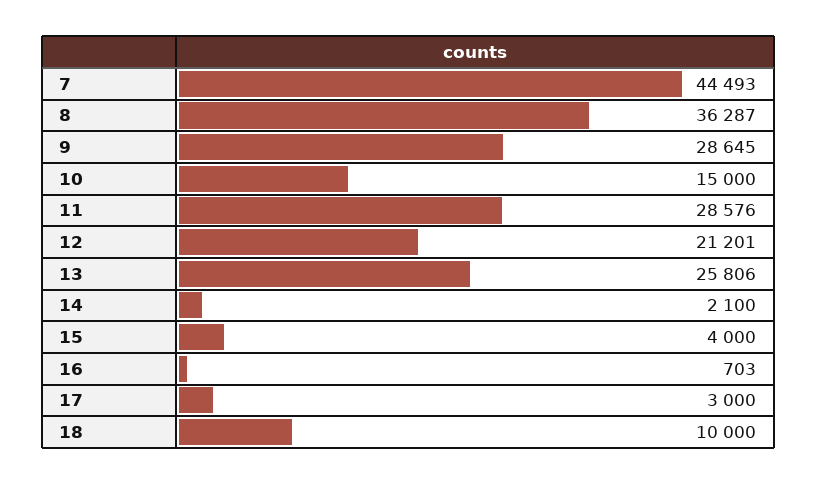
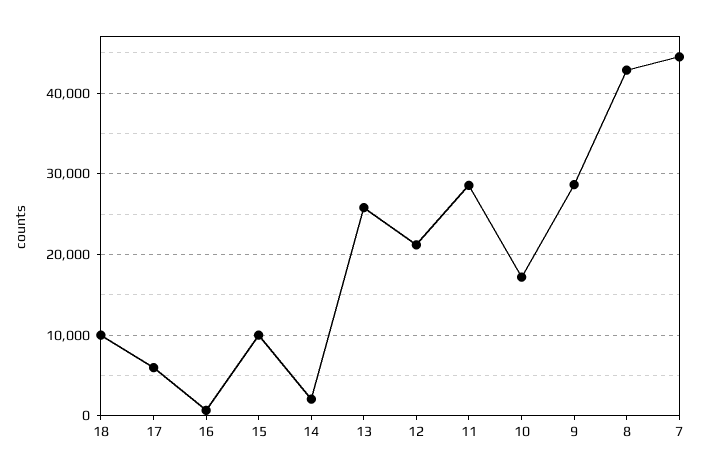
  {
    "7": 44493,
-   "8": 36287,
+   "8": 43000,
    "9": 28645,
-   "10": 15000,
+   "10": 17000,
    "11": 28576,
    "12": 21201,
    "13": 25806,
    "14": 2100,
-   "15": 4000,
+   "15": 10000,
    "16": 703,
-   "17": 3000,
+   "17": 6000,
    "18": 10000
  }

